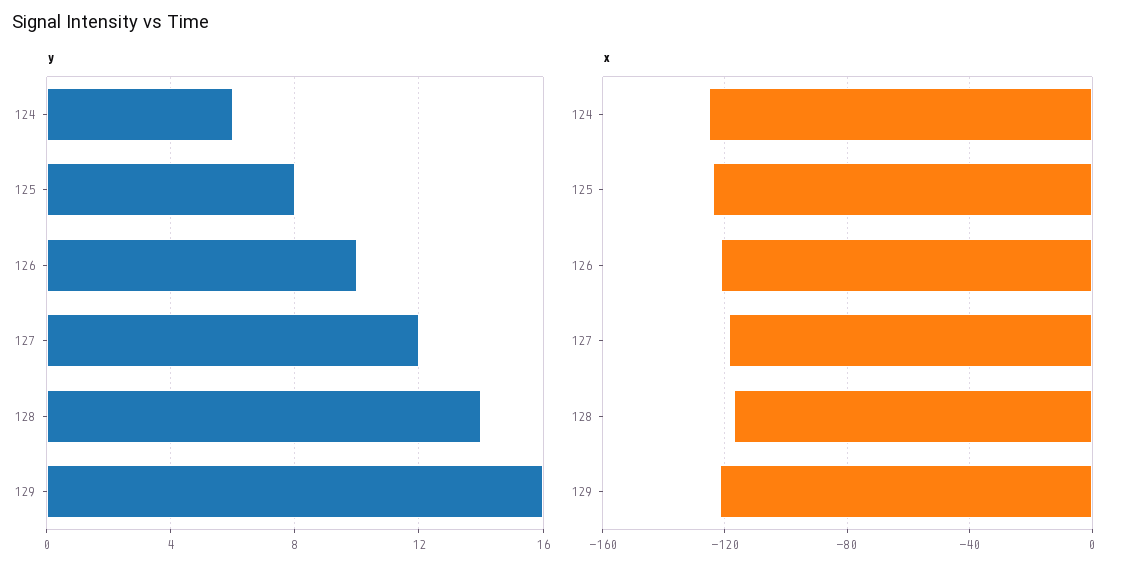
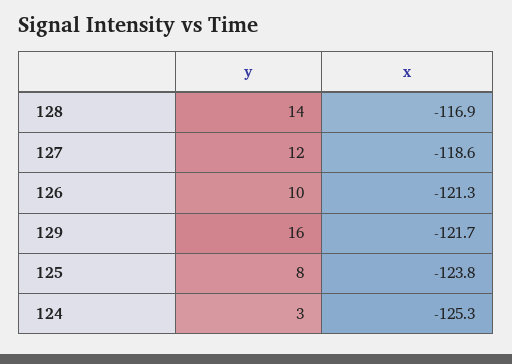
  {
    "y": {
-     "124": 6,
+     "124": 3,
      "125": 8,
      "126": 10,
      "127": 12,
      "128": 14,
      "129": 16
    },
    "x": {
      "124": -125.3,
      "125": -123.8,
      "126": -121.3,
      "127": -118.6,
      "128": -116.9,
      "129": -121.7
    }
  }

